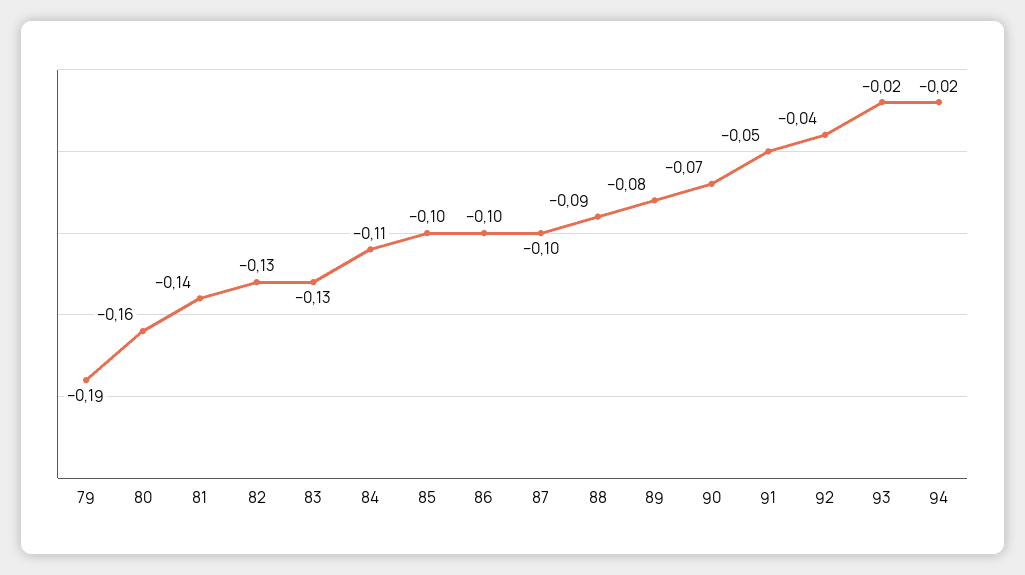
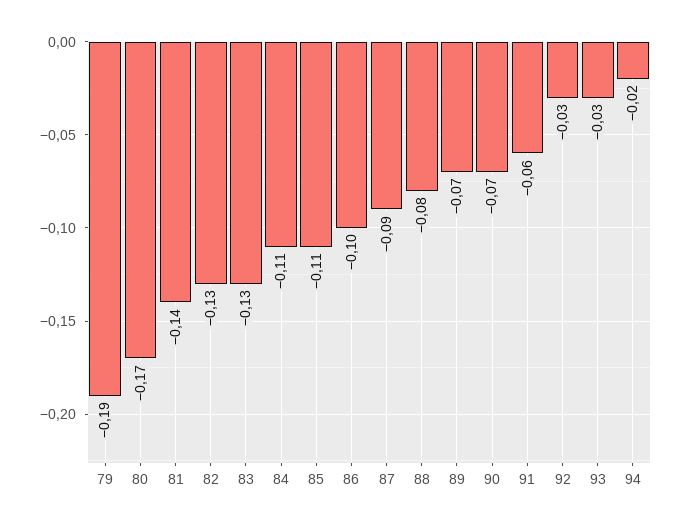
  {
    "79": -0.19,
-   "80": -0.16,
+   "80": -0.17,
    "81": -0.14,
    "82": -0.13,
    "83": -0.13,
    "84": -0.11,
-   "85": -0.1,
+   "85": -0.11,
    "86": -0.1,
-   "87": -0.1,
+   "87": -0.09,
-   "88": -0.09,
+   "88": -0.08,
-   "89": -0.08,
+   "89": -0.07,
    "90": -0.07,
-   "91": -0.05,
+   "91": -0.06,
-   "92": -0.04,
+   "92": -0.03,
-   "93": -0.02,
+   "93": -0.03,
    "94": -0.02
  }

